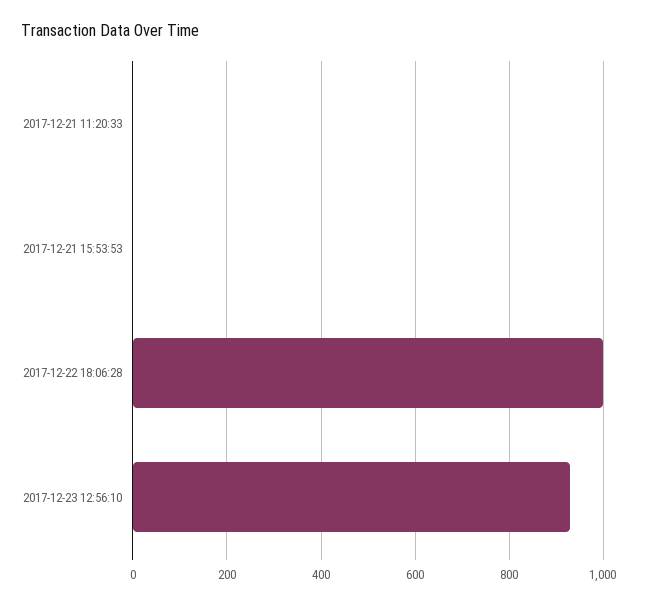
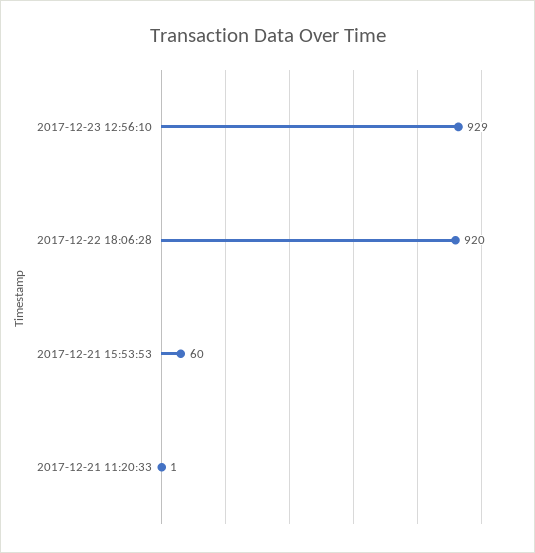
  {
    "2017-12-21 11:20:33": 1,
-   "2017-12-21 15:53:53": 0,
+   "2017-12-21 15:53:53": 60,
-   "2017-12-22 18:06:28": 1000,
+   "2017-12-22 18:06:28": 920,
    "2017-12-23 12:56:10": 929
  }

